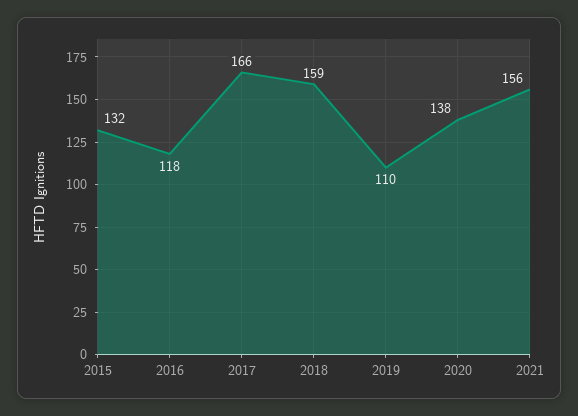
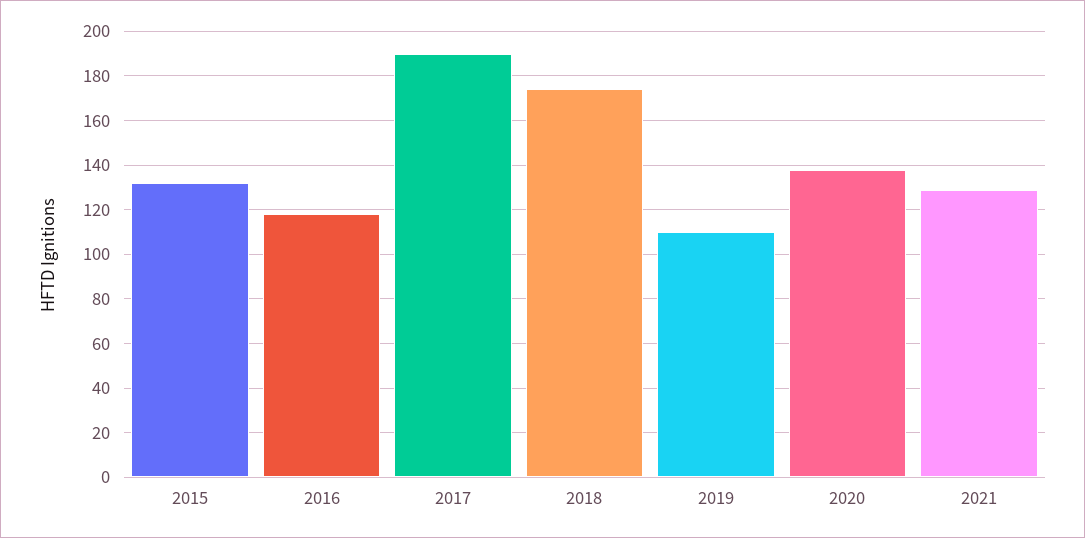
  {
    "2015": 132,
    "2016": 118,
-   "2017": 166,
+   "2017": 190,
-   "2018": 159,
+   "2018": 175,
    "2019": 110,
    "2020": 138,
-   "2021": 156
+   "2021": 130
  }

